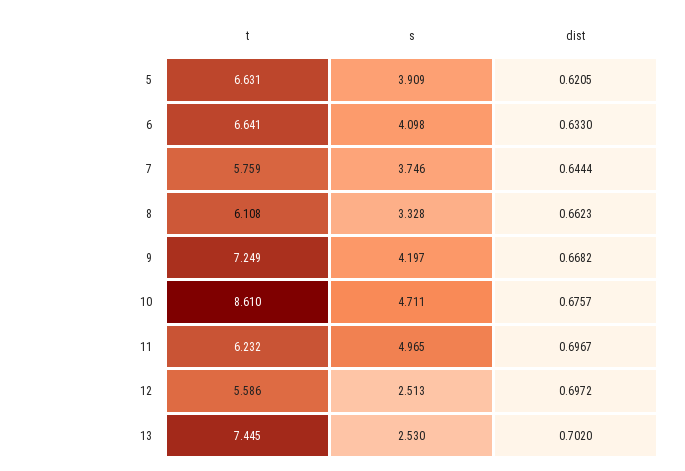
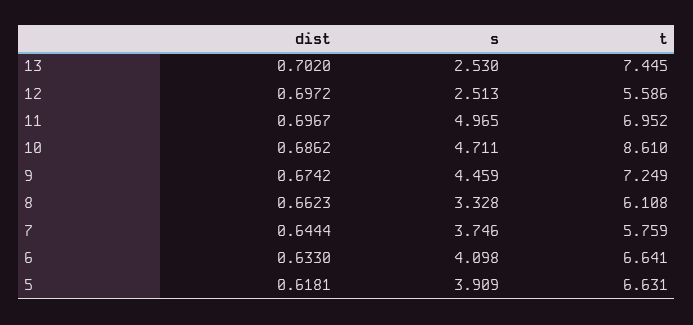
  {
    "t": {
      "5": 6.631,
      "6": 6.641,
      "7": 5.759,
      "8": 6.108,
      "9": 7.249,
      "10": 8.61,
-     "11": 6.232,
+     "11": 6.952,
      "12": 5.586,
      "13": 7.445
    },
    "s": {
      "5": 3.909,
      "6": 4.098,
      "7": 3.746,
      "8": 3.328,
-     "9": 4.197,
+     "9": 4.459,
      "10": 4.711,
      "11": 4.965,
      "12": 2.513,
      "13": 2.53
    },
    "dist": {
-     "5": 0.6205,
+     "5": 0.6181,
      "6": 0.633,
      "7": 0.6444,
      "8": 0.6623,
-     "9": 0.6682,
+     "9": 0.6742,
-     "10": 0.6757,
+     "10": 0.6862,
      "11": 0.6967,
      "12": 0.6972,
      "13": 0.702
    }
  }

